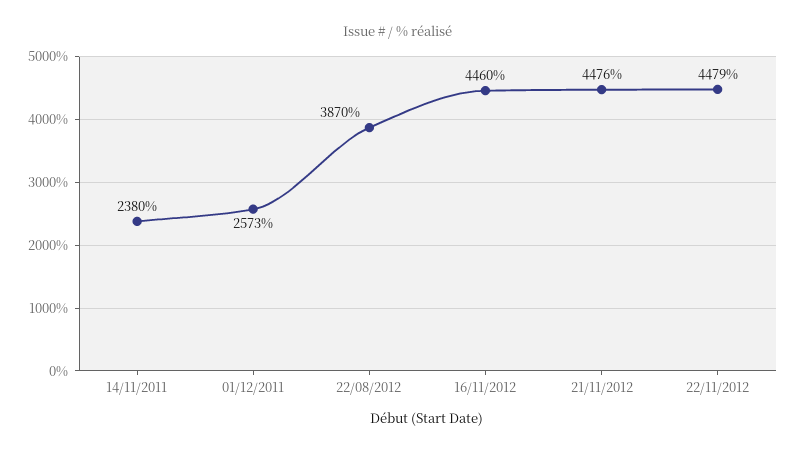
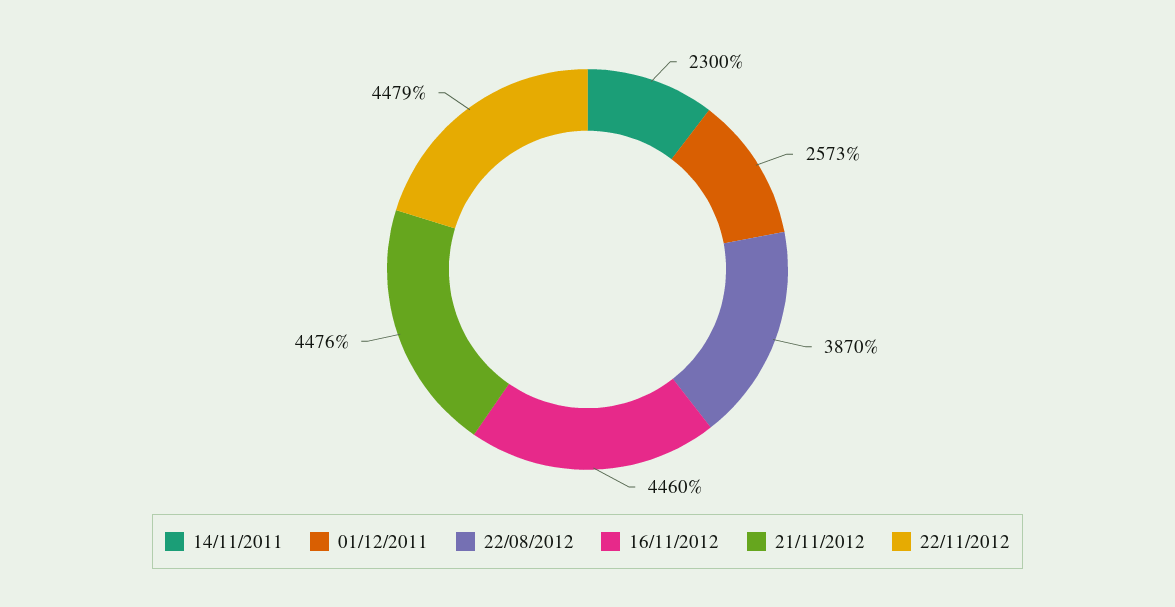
  {
-   "14/11/2011": 2380,
+   "14/11/2011": 2300,
    "01/12/2011": 2573,
    "22/08/2012": 3870,
    "16/11/2012": 4460,
    "21/11/2012": 4476,
    "22/11/2012": 4479
  }

